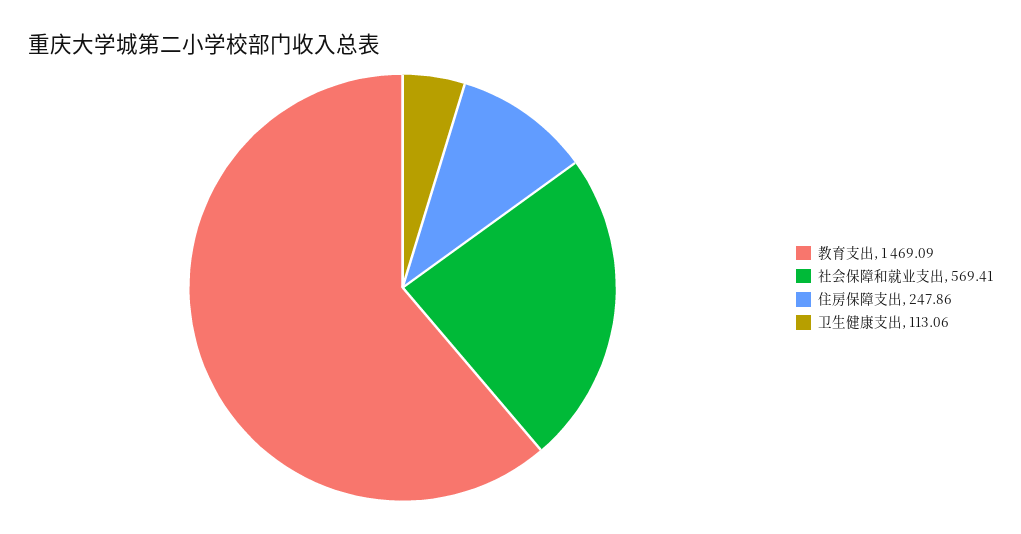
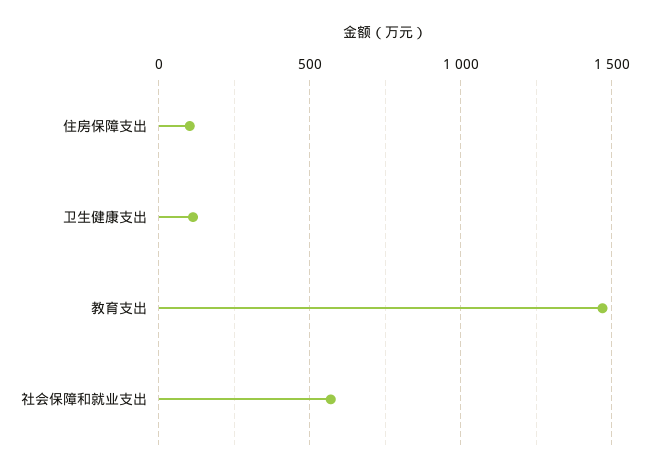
  {
    "教育支出": 1469.09,
    "社会保障和就业支出": 569.41,
-   "住房保障支出": 247.86,
+   "住房保障支出": 100,
    "卫生健康支出": 113.06
  }

